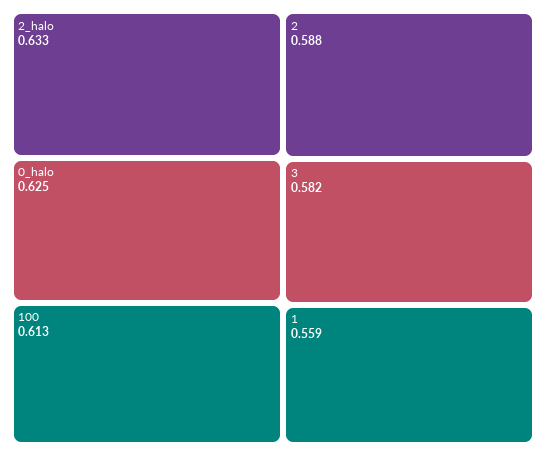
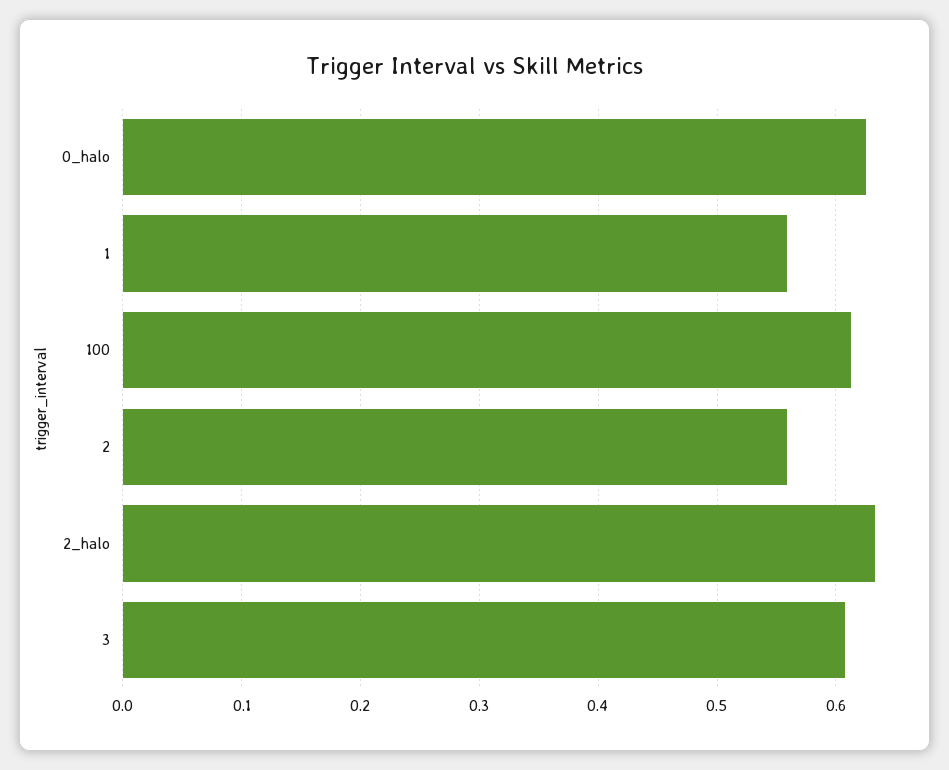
  {
    "2_halo": 0.633,
    "0_halo": 0.625,
    "100": 0.613,
-   "2": 0.588,
+   "2": 0.56,
-   "3": 0.582,
+   "3": 0.61,
    "1": 0.559
  }

